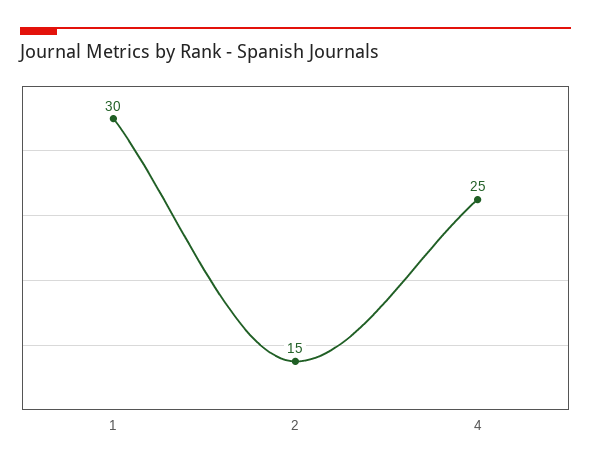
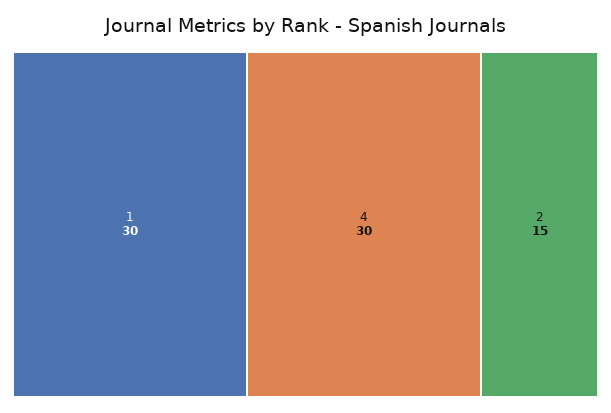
  {
    "1": 30,
    "2": 15,
-   "4": 25
+   "4": 30
  }

